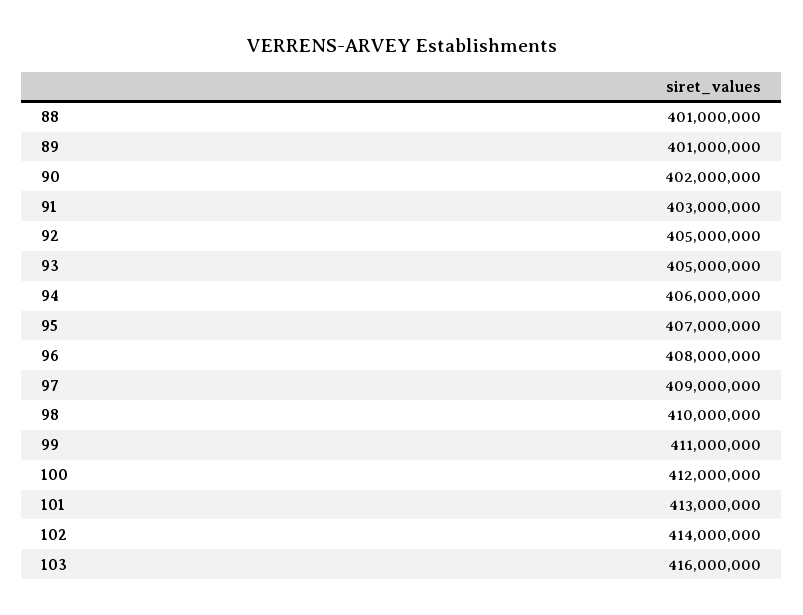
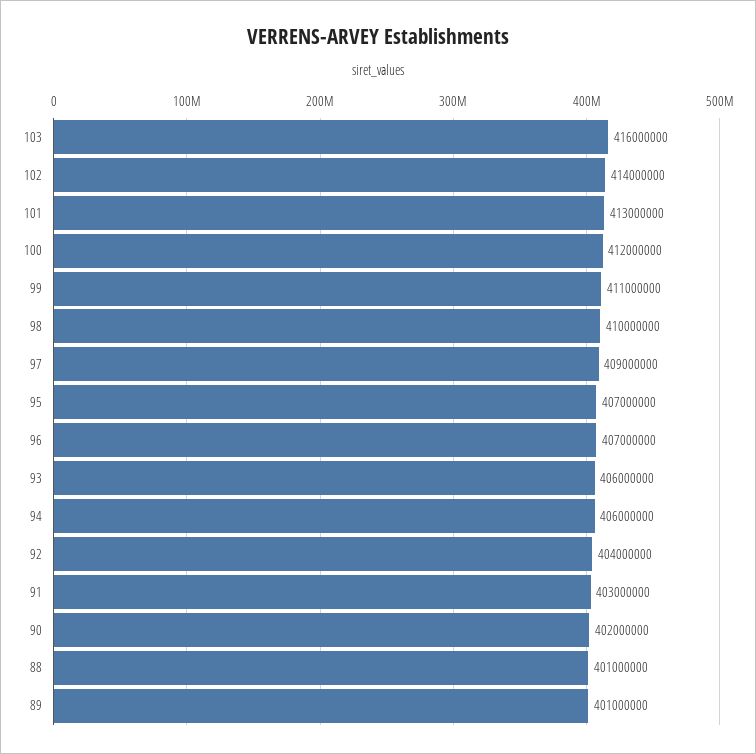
  {
    "88": 401000000,
    "89": 401000000,
    "90": 402000000,
    "91": 403000000,
-   "92": 405000000,
+   "92": 404000000,
-   "93": 405000000,
+   "93": 406000000,
    "94": 406000000,
    "95": 407000000,
-   "96": 408000000,
+   "96": 407000000,
    "97": 409000000,
    "98": 410000000,
    "99": 411000000,
    "100": 412000000,
    "101": 413000000,
    "102": 414000000,
    "103": 416000000
  }

